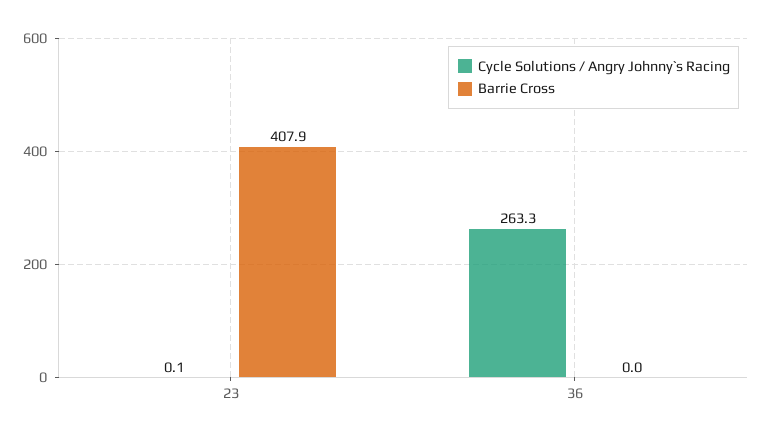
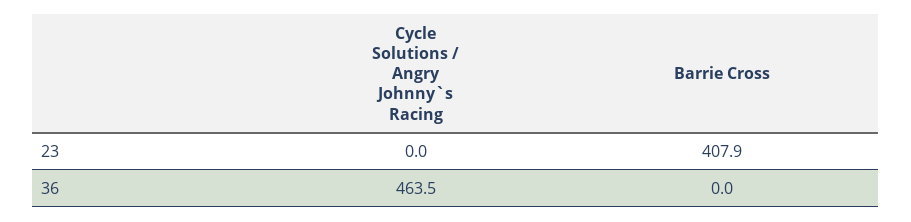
  {
    "Cycle Solutions / Angry Johnny`s Racing": {
-     "23": 0.1,
+     "23": 0,
-     "36": 263.3
+     "36": 463.5
    },
    "Barrie Cross": {
      "23": 407.9,
      "36": 0
    }
  }

